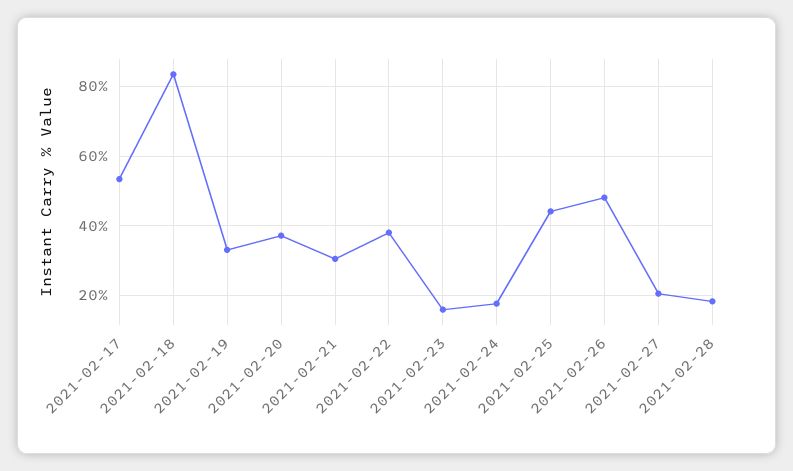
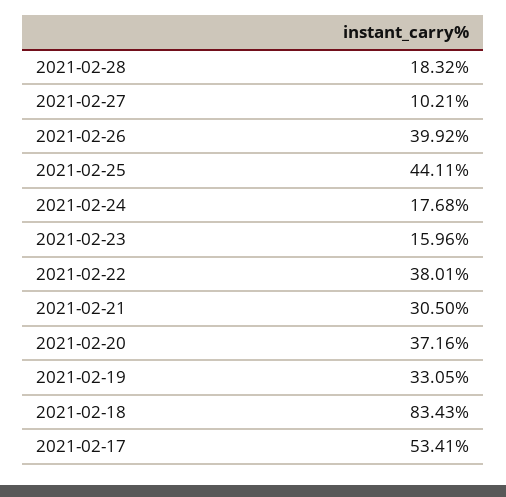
  {
    "2021-02-17": 53.41,
    "2021-02-18": 83.43,
    "2021-02-19": 33.05,
    "2021-02-20": 37.16,
    "2021-02-21": 30.5,
    "2021-02-22": 38.01,
    "2021-02-23": 15.96,
    "2021-02-24": 17.68,
    "2021-02-25": 44.11,
-   "2021-02-26": 48,
+   "2021-02-26": 39.92,
-   "2021-02-27": 20,
+   "2021-02-27": 10.21,
    "2021-02-28": 18.32
  }

